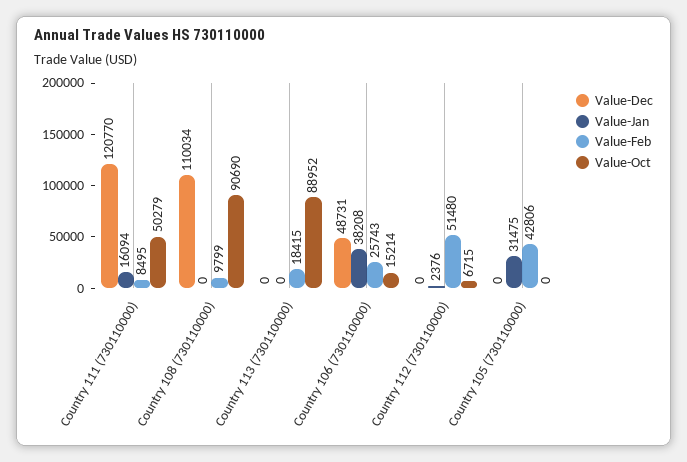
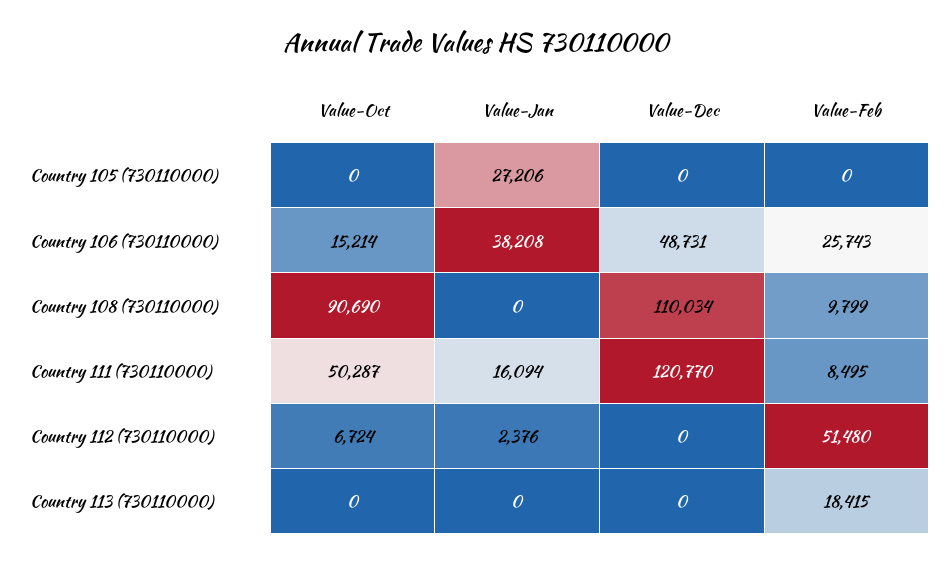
  {
    "Value-Dec": {
      "Country 111 (730110000)": 120770,
      "Country 108 (730110000)": 110034,
      "Country 113 (730110000)": 0,
      "Country 106 (730110000)": 48731,
      "Country 112 (730110000)": 0,
      "Country 105 (730110000)": 0
    },
    "Value-Jan": {
      "Country 111 (730110000)": 16094,
      "Country 108 (730110000)": 0,
      "Country 113 (730110000)": 0,
      "Country 106 (730110000)": 38208,
      "Country 112 (730110000)": 2376,
-     "Country 105 (730110000)": 31475
+     "Country 105 (730110000)": 27206
    },
    "Value-Feb": {
      "Country 111 (730110000)": 8495,
      "Country 108 (730110000)": 9799,
      "Country 113 (730110000)": 18415,
      "Country 106 (730110000)": 25743,
      "Country 112 (730110000)": 51480,
-     "Country 105 (730110000)": 42806
+     "Country 105 (730110000)": 0
    },
    "Value-Oct": {
-     "Country 111 (730110000)": 50279,
+     "Country 111 (730110000)": 50287,
      "Country 108 (730110000)": 90690,
-     "Country 113 (730110000)": 88952,
+     "Country 113 (730110000)": 0,
      "Country 106 (730110000)": 15214,
-     "Country 112 (730110000)": 6715,
+     "Country 112 (730110000)": 6724,
      "Country 105 (730110000)": 0
    }
  }

